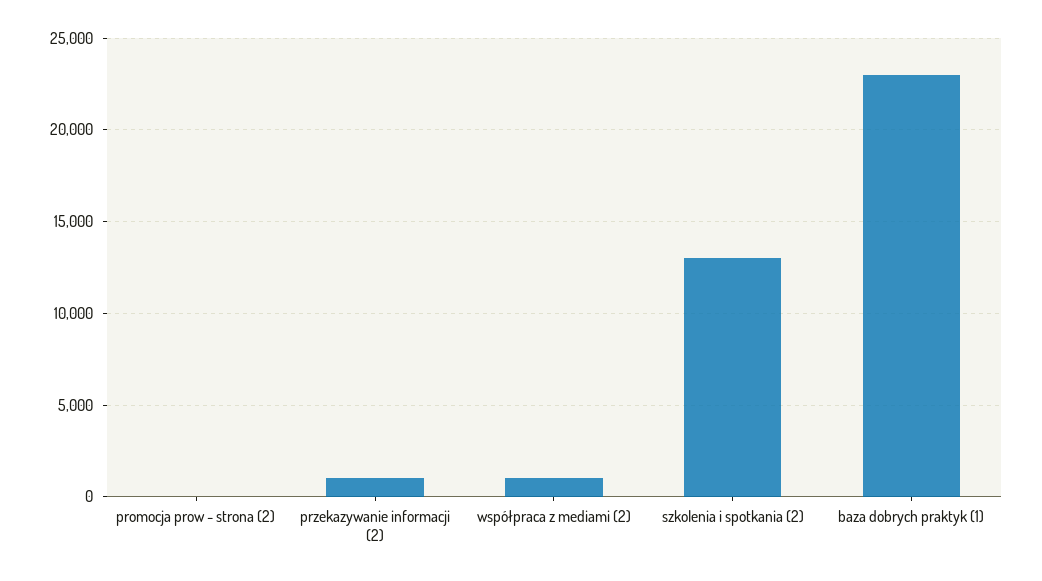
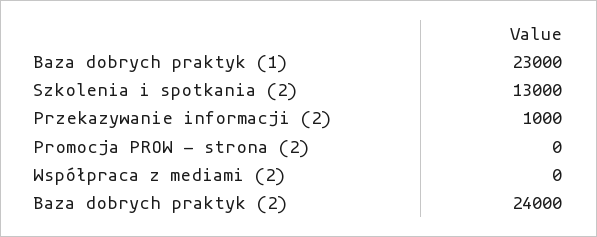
  {
    "promocja prow - strona (2)": 0,
    "przekazywanie informacji (2)": 1000,
-   "współpraca z mediami (2)": 1000,
+   "współpraca z mediami (2)": 0,
    "szkolenia i spotkania (2)": 13000,
-   "baza dobrych praktyk (1)": 23000
+   "baza dobrych praktyk (1)": 23000,
+   "Baza dobrych praktyk (2)": 24000
  }

